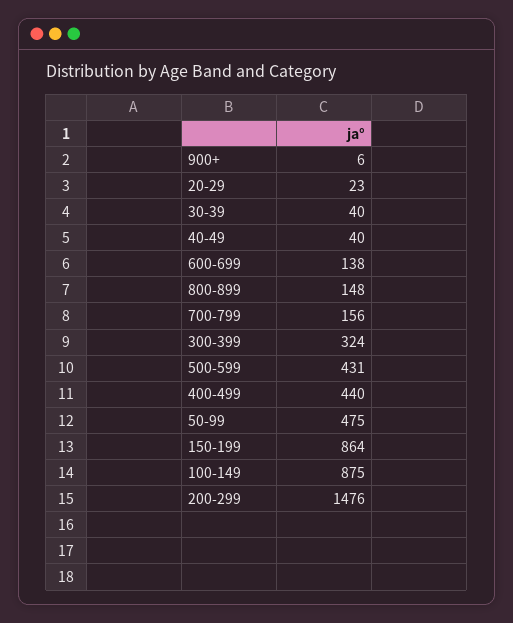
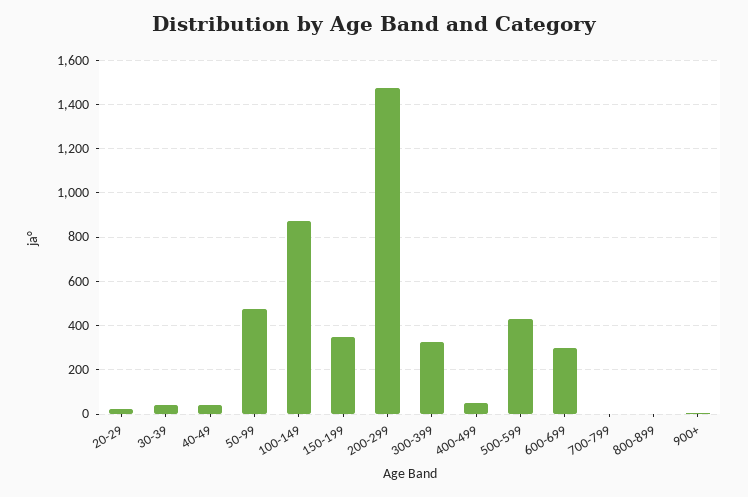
  {
    "900+": 6,
    "20-29": 23,
    "30-39": 40,
    "40-49": 40,
-   "600-699": 138,
+   "600-699": 300,
-   "800-899": 148,
+   "800-899": 0,
-   "700-799": 156,
+   "700-799": 0,
    "300-399": 324,
    "500-599": 431,
-   "400-499": 440,
+   "400-499": 50,
    "50-99": 475,
-   "150-199": 864,
+   "150-199": 350,
    "100-149": 875,
    "200-299": 1476
  }

